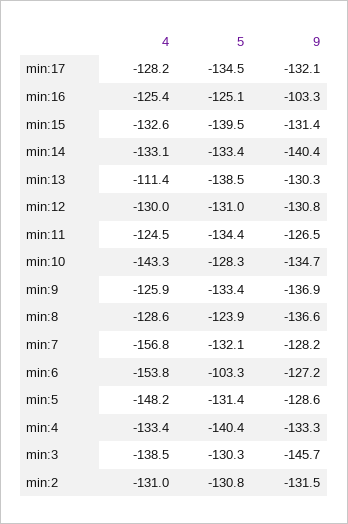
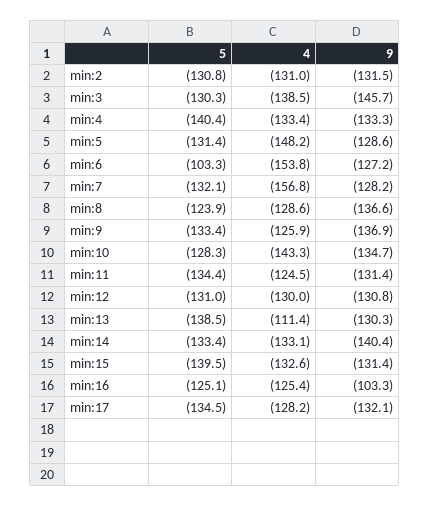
  {
    "4": {
      "min:17": -128.2,
      "min:16": -125.4,
      "min:15": -132.6,
      "min:14": -133.1,
      "min:13": -111.4,
      "min:12": -130,
      "min:11": -124.5,
      "min:10": -143.3,
      "min:9": -125.9,
      "min:8": -128.6,
      "min:7": -156.8,
      "min:6": -153.8,
      "min:5": -148.2,
      "min:4": -133.4,
      "min:3": -138.5,
      "min:2": -131
    },
    "5": {
      "min:17": -134.5,
      "min:16": -125.1,
      "min:15": -139.5,
      "min:14": -133.4,
      "min:13": -138.5,
      "min:12": -131,
      "min:11": -134.4,
      "min:10": -128.3,
      "min:9": -133.4,
      "min:8": -123.9,
      "min:7": -132.1,
      "min:6": -103.3,
      "min:5": -131.4,
      "min:4": -140.4,
      "min:3": -130.3,
      "min:2": -130.8
    },
    "9": {
      "min:17": -132.1,
      "min:16": -103.3,
      "min:15": -131.4,
      "min:14": -140.4,
      "min:13": -130.3,
      "min:12": -130.8,
-     "min:11": -126.5,
+     "min:11": -131.4,
      "min:10": -134.7,
      "min:9": -136.9,
      "min:8": -136.6,
      "min:7": -128.2,
      "min:6": -127.2,
      "min:5": -128.6,
      "min:4": -133.3,
      "min:3": -145.7,
      "min:2": -131.5
    }
  }

